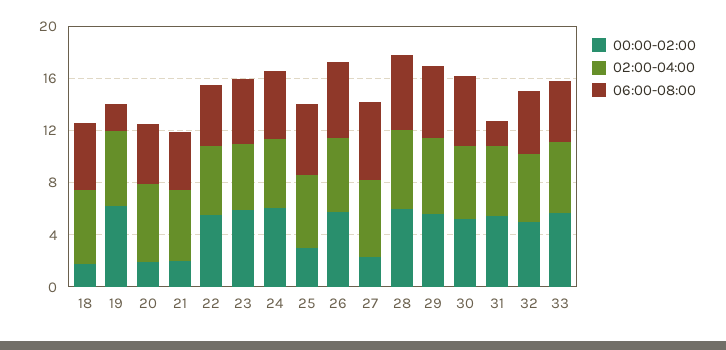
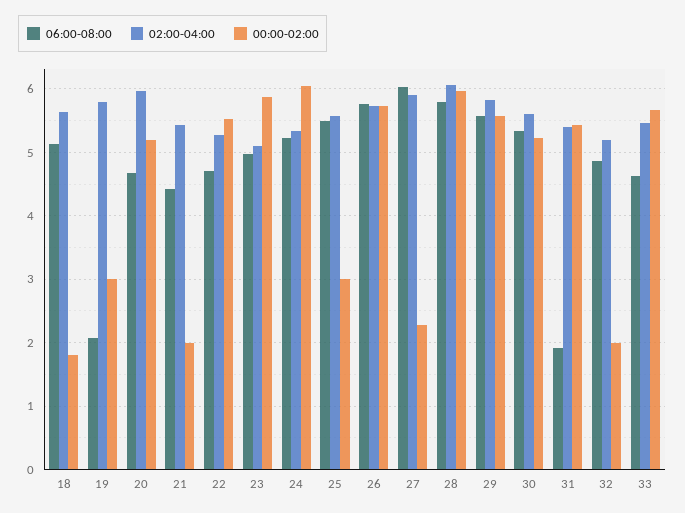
  {
    "00:00-02:00": {
      "18": 1.8,
-     "19": 6,
+     "19": 3,
-     "20": 2,
+     "20": 5.2,
      "21": 2,
      "22": 5.5,
      "23": 5.9,
      "24": 6.1,
      "25": 3,
      "26": 5.7,
      "27": 2.3,
      "28": 6,
      "29": 5.6,
      "30": 5.2,
      "31": 5.4,
-     "32": 5,
+     "32": 2,
      "33": 5.7
    },
    "02:00-04:00": {
      "18": 5.6,
      "19": 5.8,
      "20": 6,
      "21": 5.4,
      "22": 5.3,
      "23": 5.1,
      "24": 5.3,
      "25": 5.6,
      "26": 5.7,
      "27": 5.9,
      "28": 6.1,
      "29": 5.8,
      "30": 5.6,
      "31": 5.4,
      "32": 5.2,
      "33": 5.5
    },
    "06:00-08:00": {
      "18": 5.1,
      "19": 2.1,
      "20": 4.7,
      "21": 4.4,
      "22": 4.7,
      "23": 5,
      "24": 5.2,
      "25": 5.5,
      "26": 5.8,
      "27": 6,
      "28": 5.8,
      "29": 5.6,
      "30": 5.3,
      "31": 1.9,
      "32": 4.9,
      "33": 4.6
    }
  }

